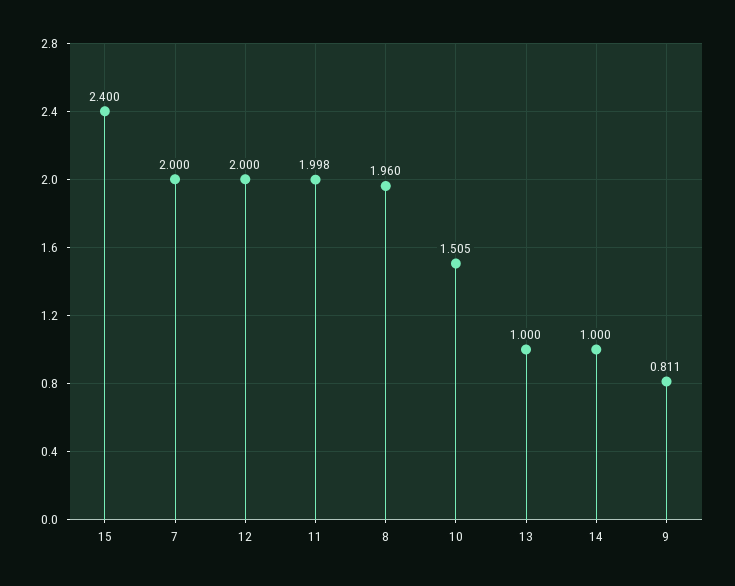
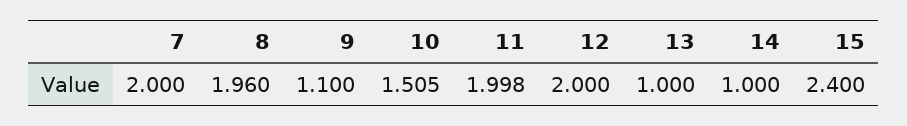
  {
    "15": 2.4,
    "7": 2,
    "12": 2,
    "11": 1.998,
    "8": 1.96,
    "10": 1.505,
    "13": 1,
    "14": 1,
-   "9": 0.811
+   "9": 1.1
  }

